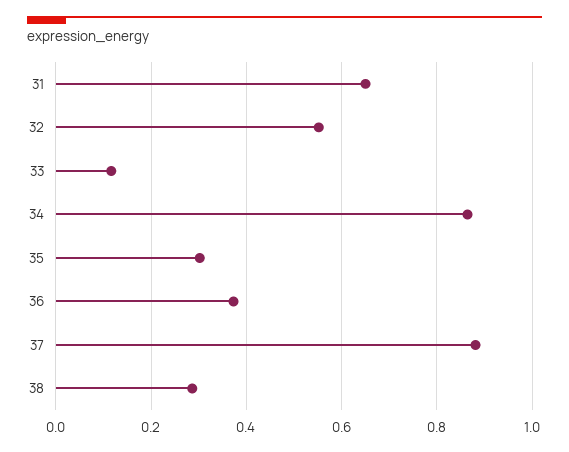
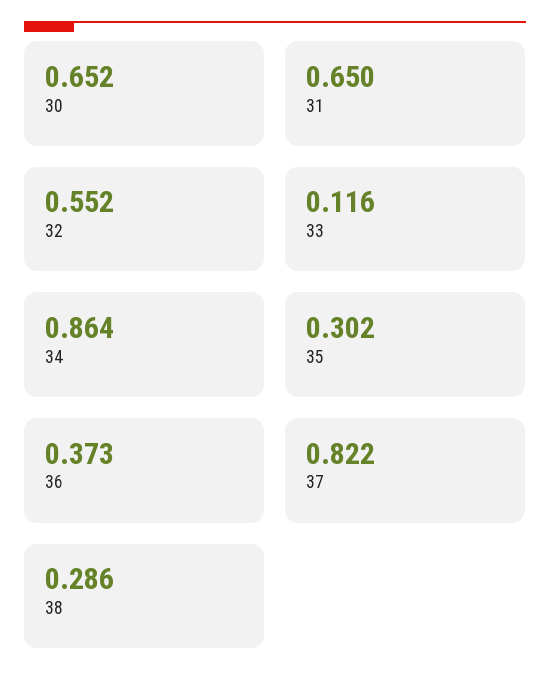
  {
    "31": 0.65,
    "32": 0.552,
    "33": 0.116,
    "34": 0.864,
    "35": 0.302,
    "36": 0.373,
-   "37": 0.88,
+   "37": 0.822,
-   "38": 0.286
+   "38": 0.286,
+   "30": 0.652
  }

